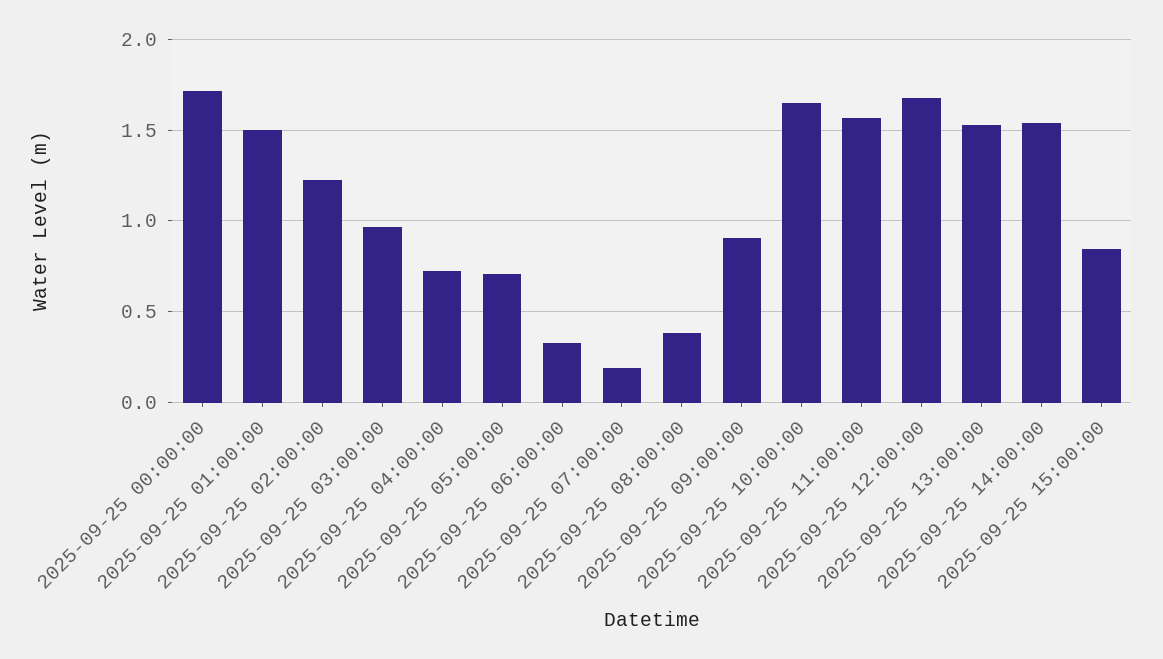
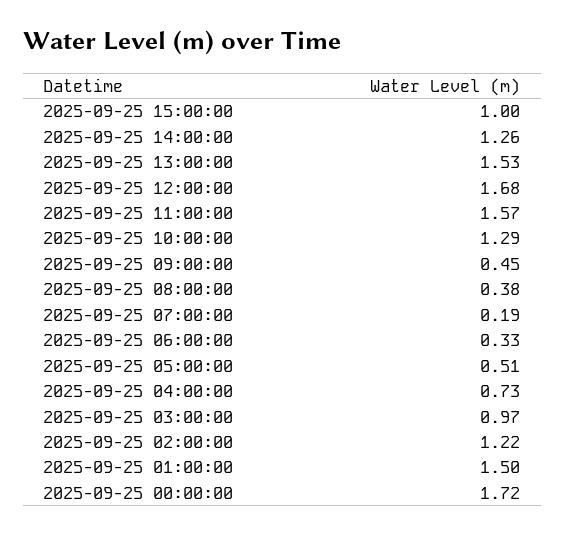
  {
    "2025-09-25 00:00:00": 1.72,
    "2025-09-25 01:00:00": 1.5,
    "2025-09-25 02:00:00": 1.22,
    "2025-09-25 03:00:00": 0.97,
    "2025-09-25 04:00:00": 0.73,
-   "2025-09-25 05:00:00": 0.7,
+   "2025-09-25 05:00:00": 0.51,
    "2025-09-25 06:00:00": 0.33,
    "2025-09-25 07:00:00": 0.19,
    "2025-09-25 08:00:00": 0.38,
-   "2025-09-25 09:00:00": 0.9,
+   "2025-09-25 09:00:00": 0.45,
-   "2025-09-25 10:00:00": 1.65,
+   "2025-09-25 10:00:00": 1.29,
    "2025-09-25 11:00:00": 1.57,
    "2025-09-25 12:00:00": 1.68,
    "2025-09-25 13:00:00": 1.53,
-   "2025-09-25 14:00:00": 1.55,
+   "2025-09-25 14:00:00": 1.26,
-   "2025-09-25 15:00:00": 0.85
+   "2025-09-25 15:00:00": 1
  }

